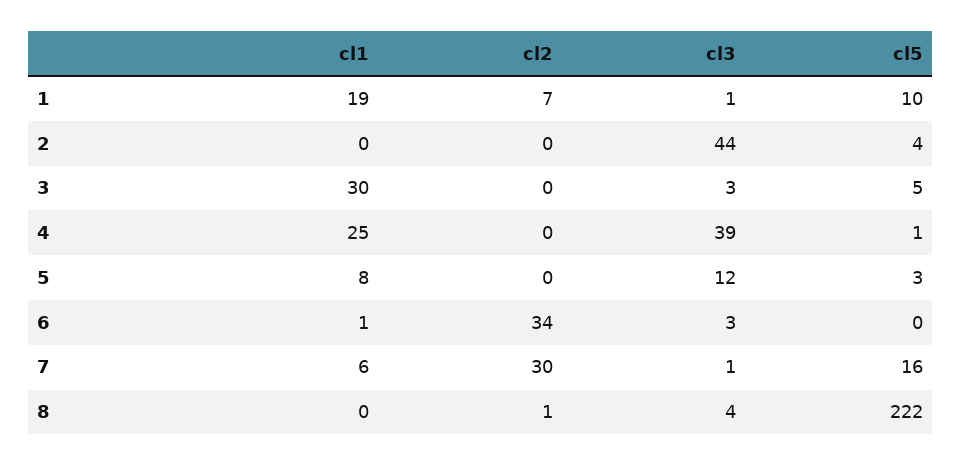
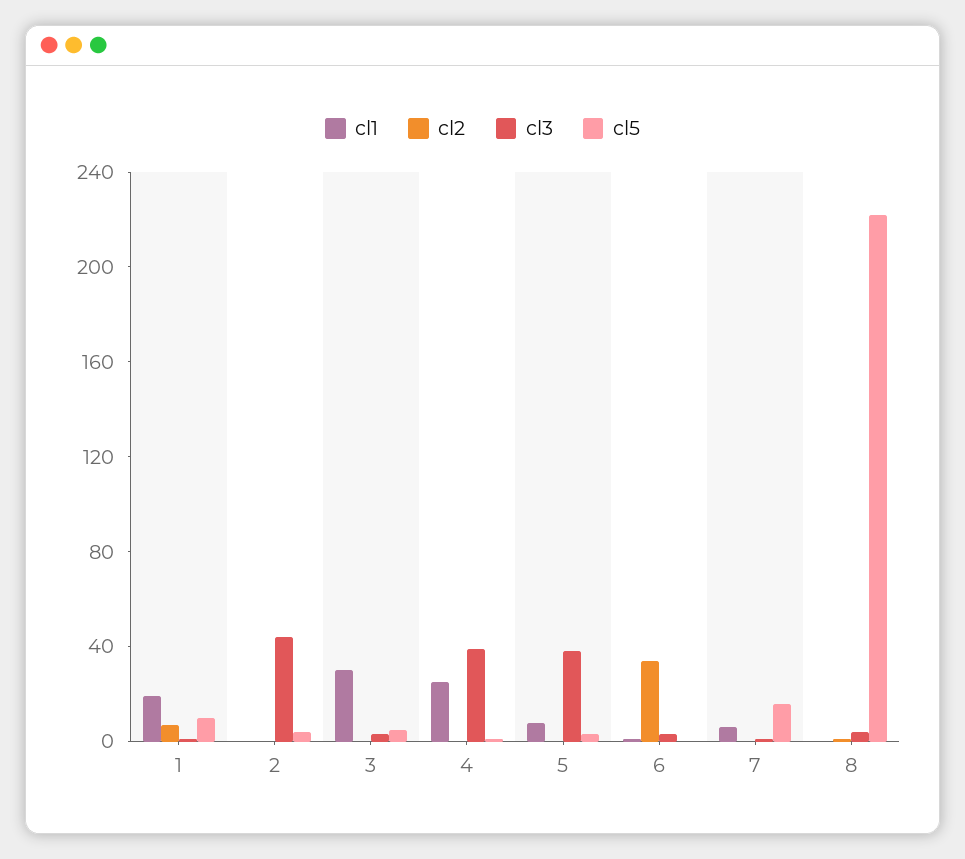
  {
    "cl1": {
      "1": 19,
      "2": 0,
      "3": 30,
      "4": 25,
      "5": 8,
      "6": 1,
      "7": 6,
      "8": 0
    },
    "cl2": {
      "1": 7,
      "2": 0,
      "3": 0,
      "4": 0,
      "5": 0,
      "6": 34,
-     "7": 30,
+     "7": 0,
      "8": 1
    },
    "cl3": {
      "1": 1,
      "2": 44,
      "3": 3,
      "4": 39,
-     "5": 12,
+     "5": 40,
      "6": 3,
      "7": 1,
      "8": 4
    },
    "cl5": {
      "1": 10,
      "2": 4,
      "3": 5,
      "4": 1,
      "5": 3,
      "6": 0,
      "7": 16,
      "8": 222
    }
  }

